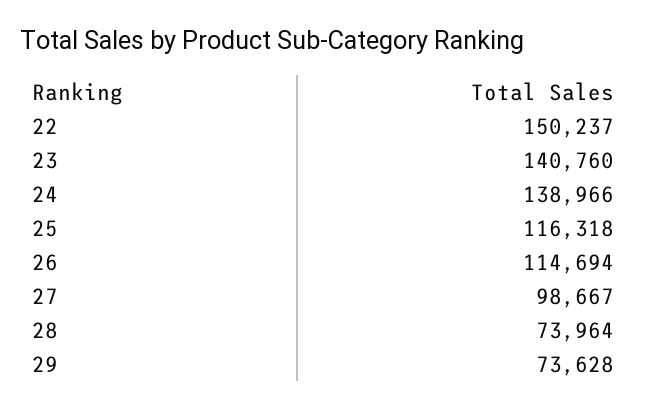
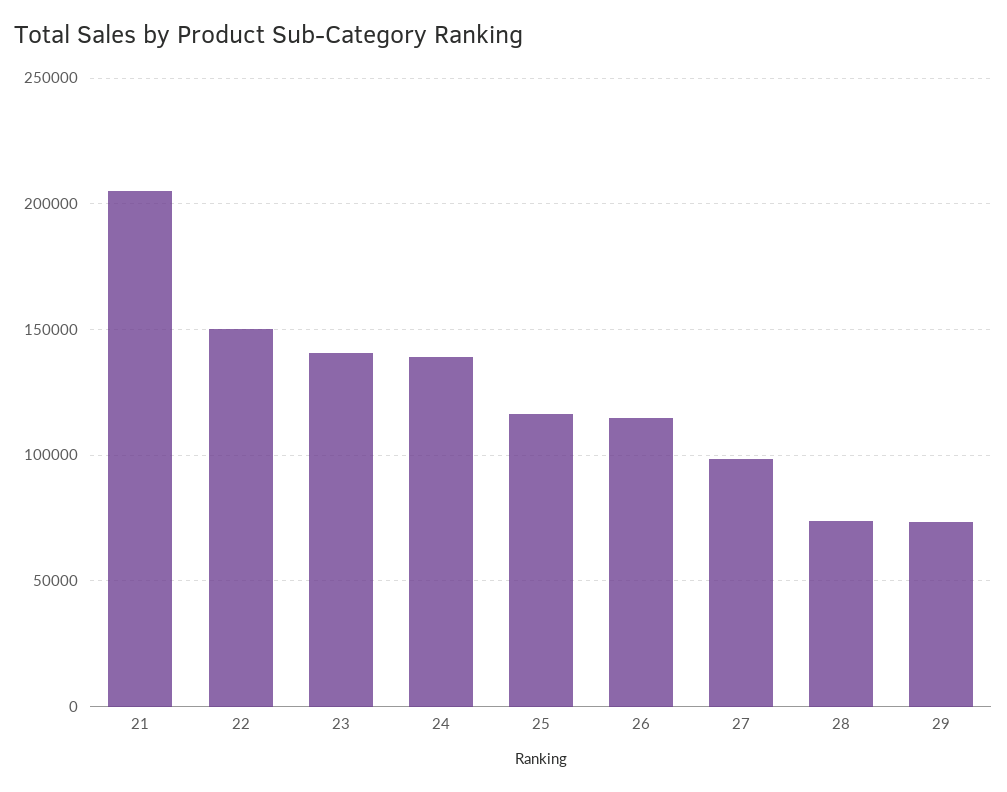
  {
    "22": 150237,
    "23": 140760,
    "24": 138966,
    "25": 116318,
    "26": 114694,
    "27": 98667,
    "28": 73964,
-   "29": 73628
+   "29": 73628,
+   "21": 205000
  }

